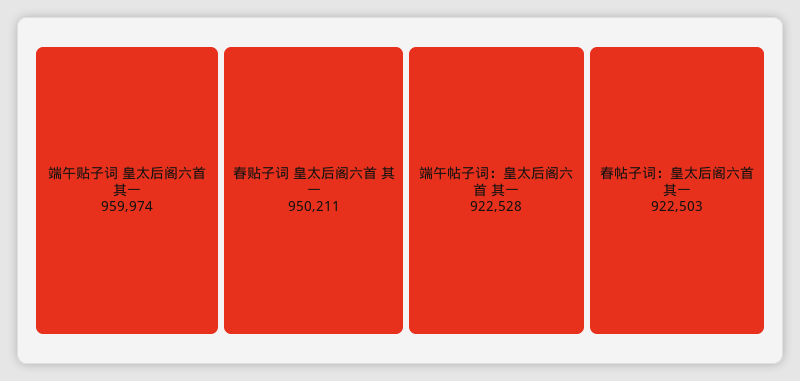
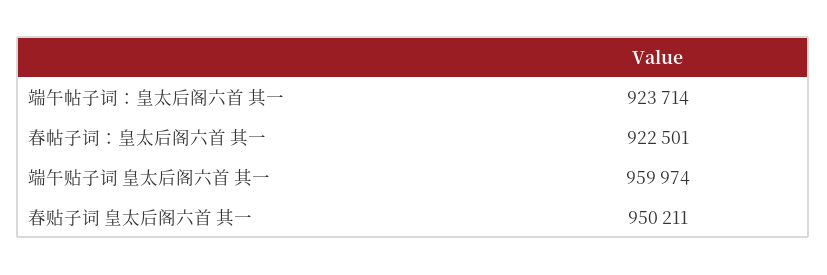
  {
    "端午贴子词 皇太后阁六首 其一": 959974,
    "春贴子词 皇太后阁六首 其一": 950211,
-   "端午帖子词：皇太后阁六首 其一": 922528,
+   "端午帖子词：皇太后阁六首 其一": 923714,
-   "春帖子词：皇太后阁六首 其一": 922503
+   "春帖子词：皇太后阁六首 其一": 922501
  }

